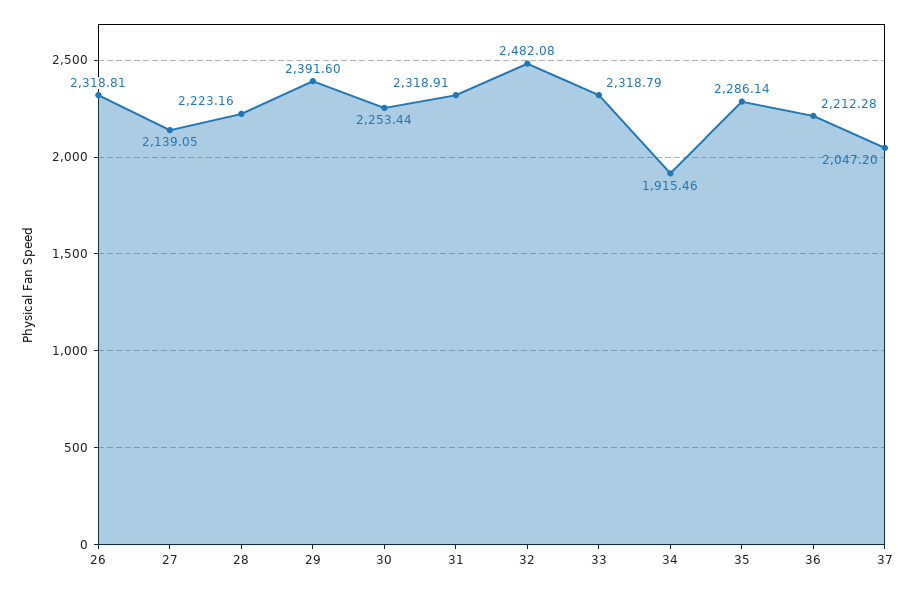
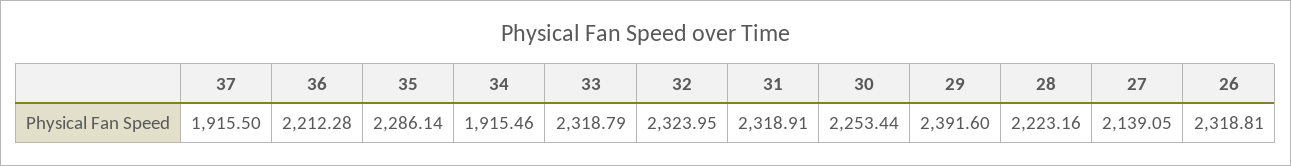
  {
    "26": 2318.81,
    "27": 2139.05,
    "28": 2223.16,
    "29": 2391.6,
    "30": 2253.44,
    "31": 2318.91,
-   "32": 2482.08,
+   "32": 2323.95,
    "33": 2318.79,
    "34": 1915.46,
    "35": 2286.14,
    "36": 2212.28,
-   "37": 2047.2
+   "37": 1915.5
  }

